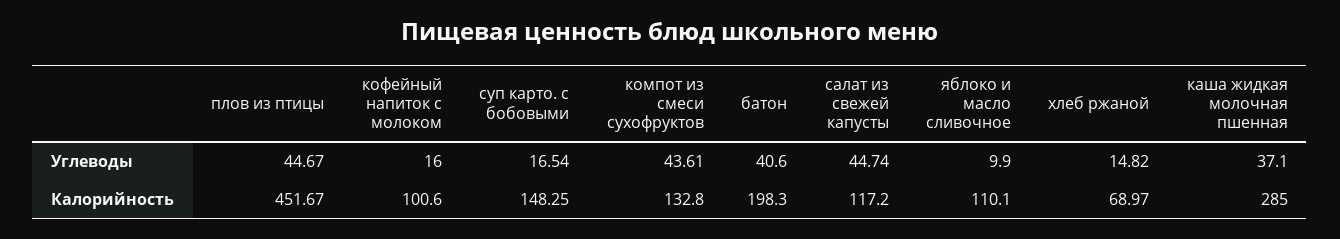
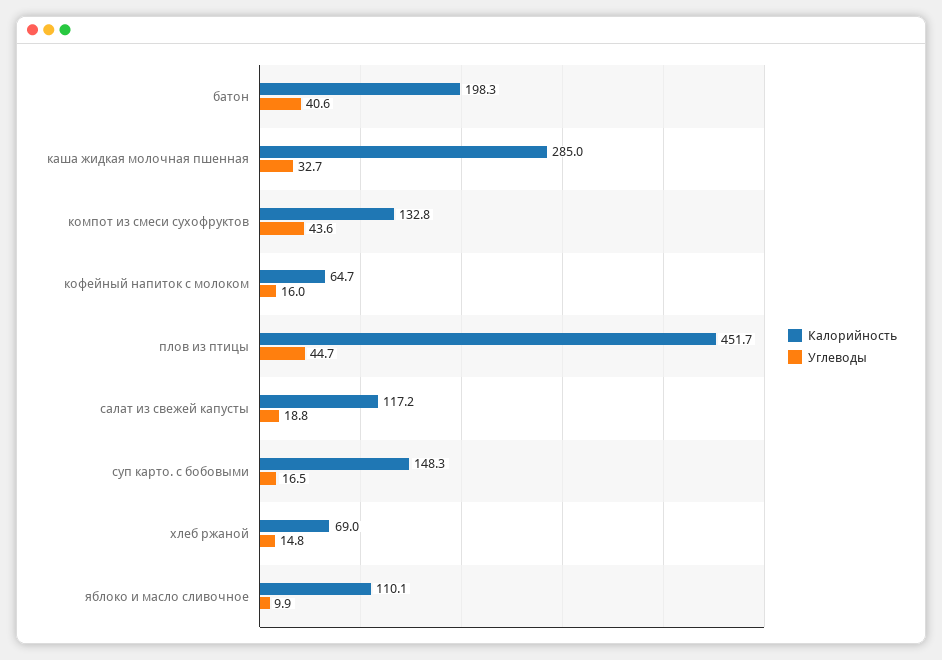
  {
    "Углеводы": {
      "плов из птицы": 44.67,
      "кофейный напиток с молоком": 16,
      "суп карто. с бобовыми": 16.54,
      "компот из смеси сухофруктов": 43.61,
      "батон": 40.6,
-     "салат из свежей капусты": 44.74,
+     "салат из свежей капусты": 18.8,
      "яблоко и масло сливочное": 9.9,
      "хлеб ржаной": 14.82,
-     "каша жидкая молочная пшенная": 37.1
+     "каша жидкая молочная пшенная": 32.7
    },
    "Калорийность": {
      "плов из птицы": 451.67,
-     "кофейный напиток с молоком": 100.6,
+     "кофейный напиток с молоком": 64.7,
      "суп карто. с бобовыми": 148.25,
      "компот из смеси сухофруктов": 132.8,
      "батон": 198.3,
      "салат из свежей капусты": 117.2,
      "яблоко и масло сливочное": 110.1,
      "хлеб ржаной": 68.97,
      "каша жидкая молочная пшенная": 285
    }
  }

